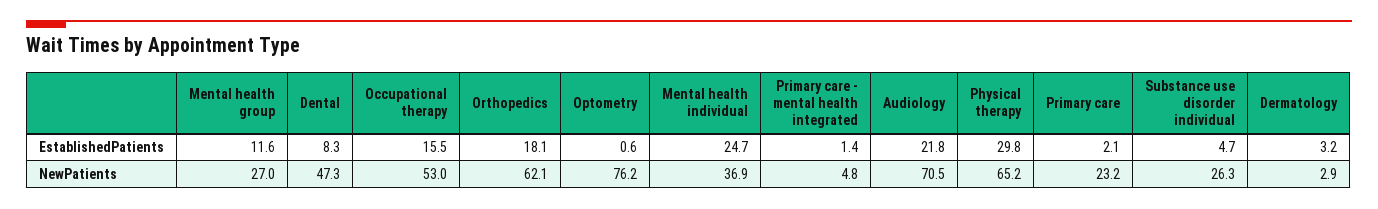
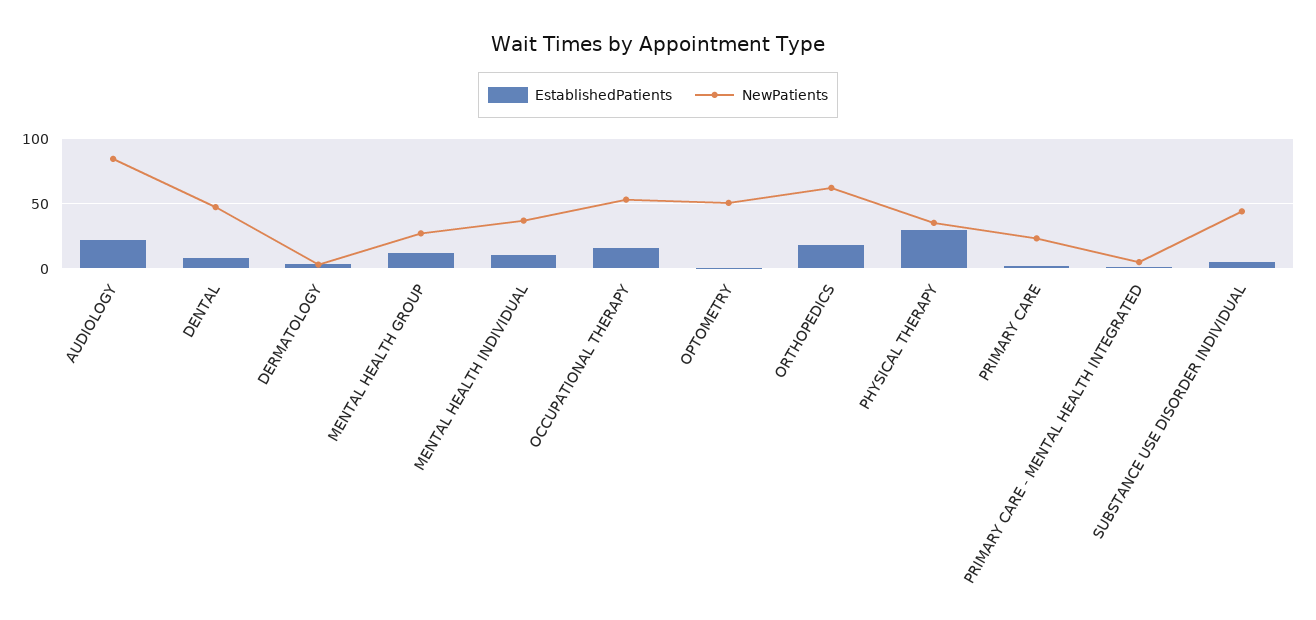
  {
    "EstablishedPatients": {
      "Mental health group": 11.6,
      "Dental": 8.3,
      "Occupational therapy": 15.5,
      "Orthopedics": 18.1,
      "Optometry": 0.6,
-     "Mental health individual": 24.7,
+     "Mental health individual": 10,
      "Primary care - mental health integrated": 1.4,
      "Audiology": 21.8,
      "Physical therapy": 29.8,
      "Primary care": 2.1,
      "Substance use disorder individual": 4.7,
      "Dermatology": 3.2
    },
    "NewPatients": {
      "Mental health group": 27,
      "Dental": 47.3,
      "Occupational therapy": 53,
      "Orthopedics": 62.1,
-     "Optometry": 76.2,
+     "Optometry": 50,
      "Mental health individual": 36.9,
      "Primary care - mental health integrated": 4.8,
-     "Audiology": 70.5,
+     "Audiology": 85,
-     "Physical therapy": 65.2,
+     "Physical therapy": 35,
      "Primary care": 23.2,
-     "Substance use disorder individual": 26.3,
+     "Substance use disorder individual": 45,
      "Dermatology": 2.9
    }
  }

